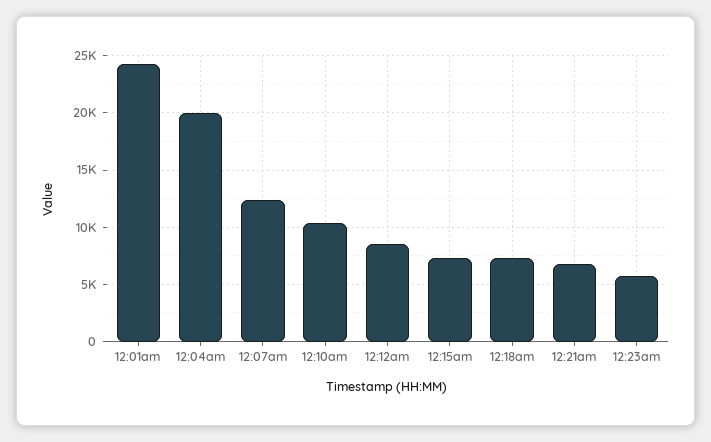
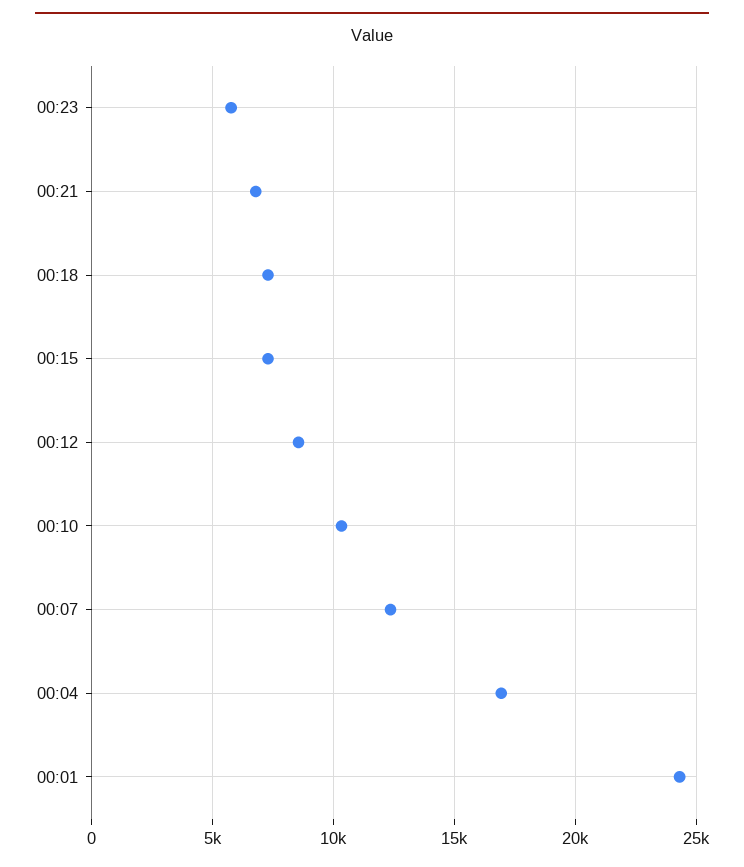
  {
    "12:01am": 24500,
-   "12:04am": 20000,
+   "12:04am": 17000,
    "12:07am": 12500,
    "12:10am": 10500,
    "12:12am": 8500,
    "12:15am": 7500,
    "12:18am": 7500,
    "12:21am": 7000,
    "12:23am": 6000
  }

